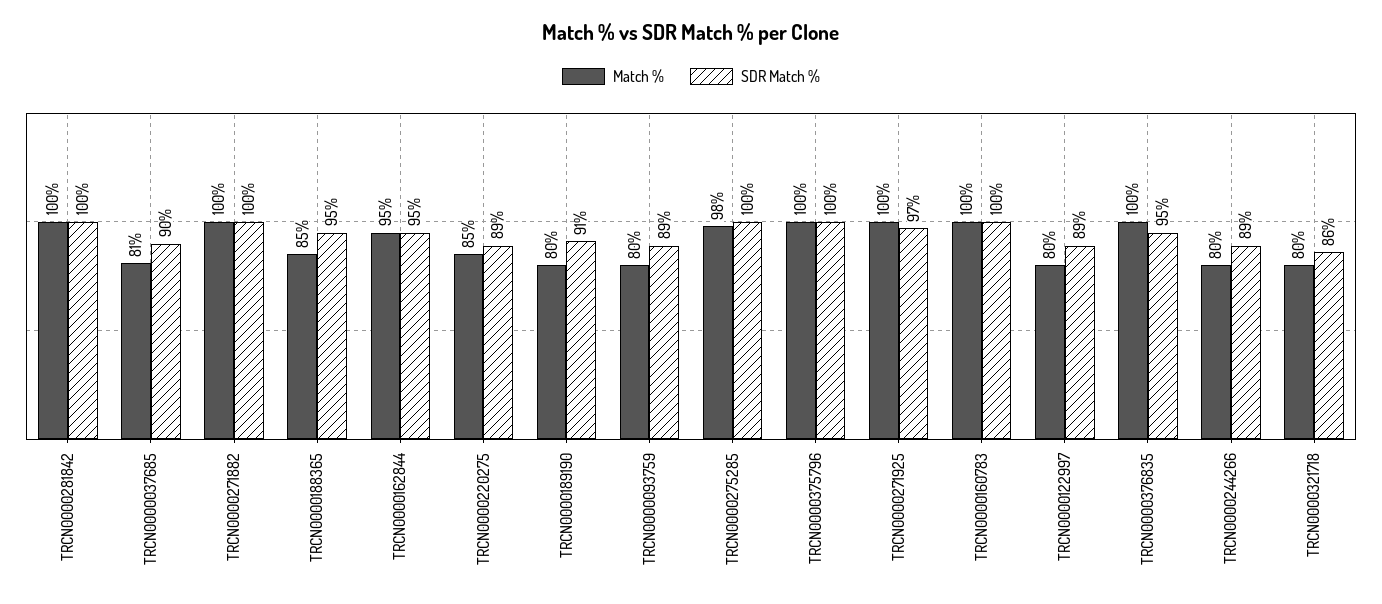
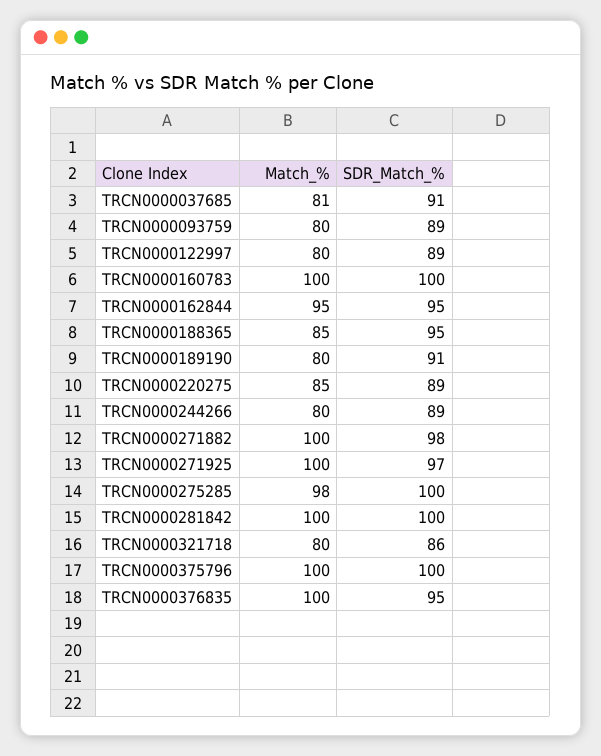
  {
    "Match %": {
      "TRCN0000281842": 100,
      "TRCN0000037685": 81,
      "TRCN0000271882": 100,
      "TRCN0000188365": 85,
      "TRCN0000162844": 95,
      "TRCN0000220275": 85,
      "TRCN0000189190": 80,
      "TRCN0000093759": 80,
      "TRCN0000275285": 98,
      "TRCN0000375796": 100,
      "TRCN0000271925": 100,
      "TRCN0000160783": 100,
      "TRCN0000122997": 80,
      "TRCN0000376835": 100,
      "TRCN0000244266": 80,
      "TRCN0000321718": 80
    },
    "SDR Match %": {
      "TRCN0000281842": 100,
-     "TRCN0000037685": 90,
+     "TRCN0000037685": 91,
-     "TRCN0000271882": 100,
+     "TRCN0000271882": 98,
      "TRCN0000188365": 95,
      "TRCN0000162844": 95,
      "TRCN0000220275": 89,
      "TRCN0000189190": 91,
      "TRCN0000093759": 89,
      "TRCN0000275285": 100,
      "TRCN0000375796": 100,
      "TRCN0000271925": 97,
      "TRCN0000160783": 100,
      "TRCN0000122997": 89,
      "TRCN0000376835": 95,
      "TRCN0000244266": 89,
      "TRCN0000321718": 86
    }
  }

